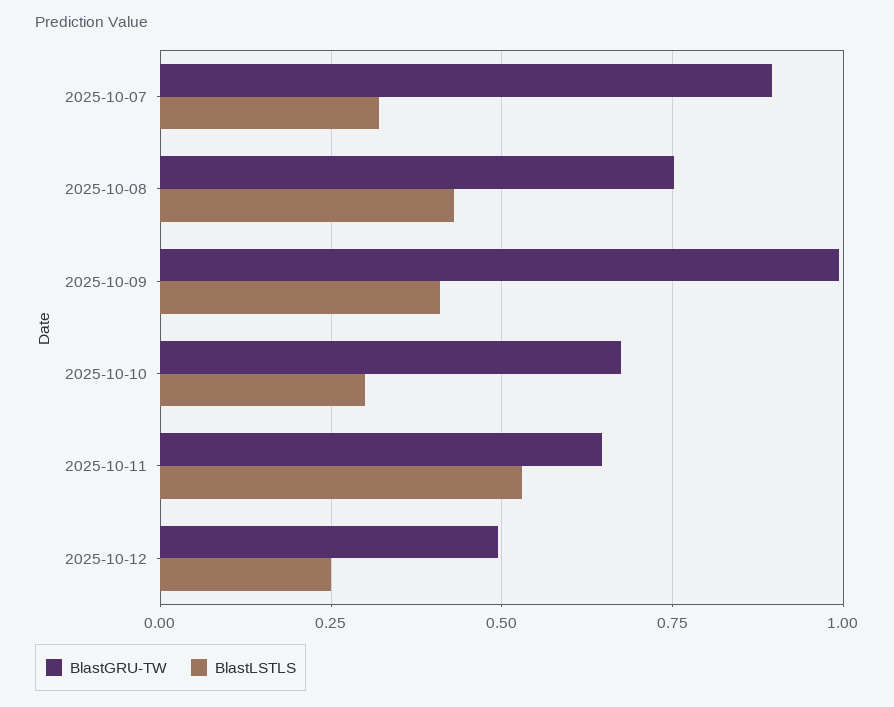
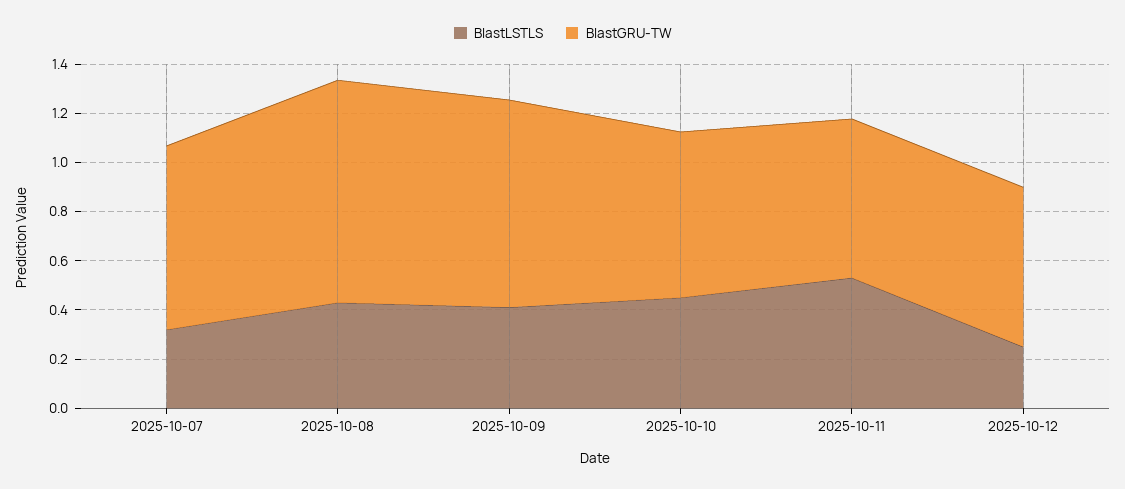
  {
    "BlastGRU-TW": {
-     "2025-10-07": 0.9,
+     "2025-10-07": 0.75,
-     "2025-10-08": 0.75,
+     "2025-10-08": 0.9,
-     "2025-10-09": 1,
+     "2025-10-09": 0.85,
      "2025-10-10": 0.675,
      "2025-10-11": 0.65,
-     "2025-10-12": 0.5
+     "2025-10-12": 0.65
    },
    "BlastLSTLS": {
      "2025-10-07": 0.325,
      "2025-10-08": 0.425,
      "2025-10-09": 0.4,
-     "2025-10-10": 0.3,
+     "2025-10-10": 0.45,
      "2025-10-11": 0.525,
      "2025-10-12": 0.25
    }
  }

